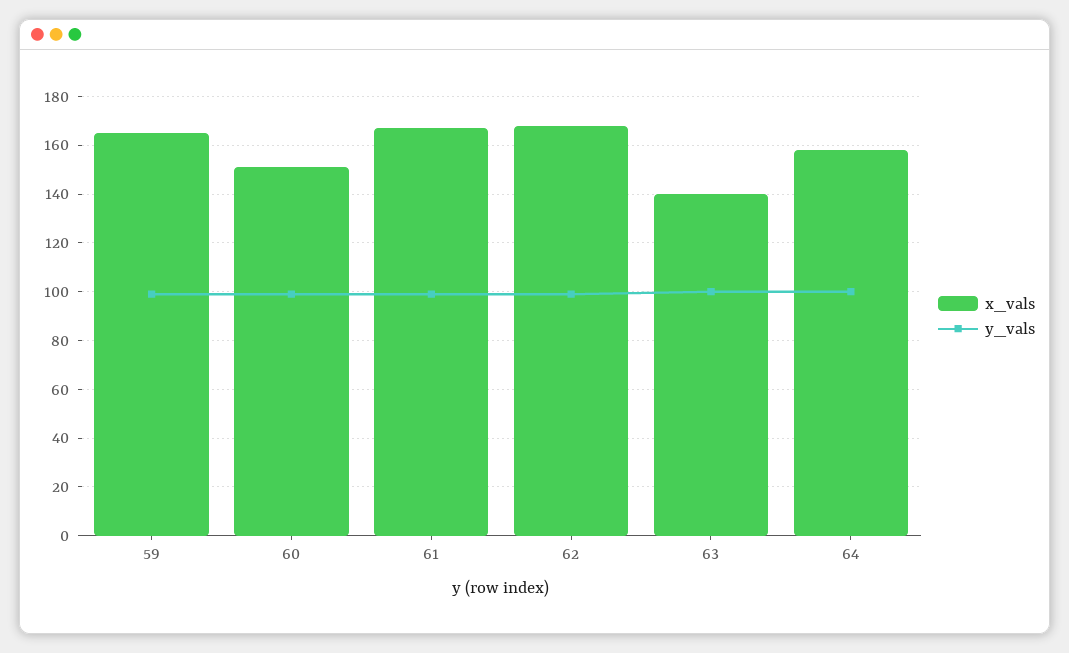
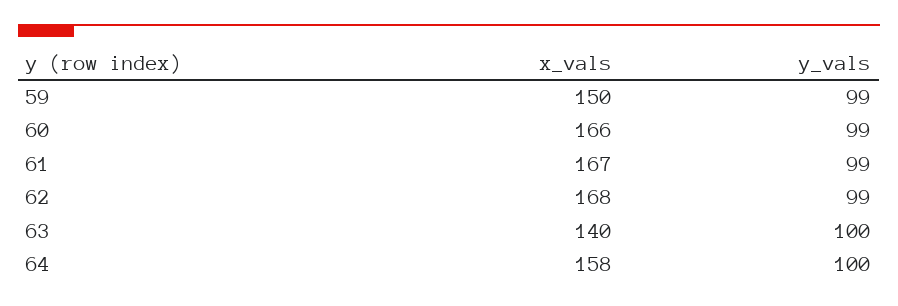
  {
    "x_vals": {
-     "59": 165,
+     "59": 150,
-     "60": 150,
+     "60": 166,
      "61": 167,
      "62": 168,
      "63": 140,
      "64": 158
    },
    "y_vals": {
      "59": 99,
      "60": 99,
      "61": 99,
      "62": 99,
      "63": 100,
      "64": 100
    }
  }

